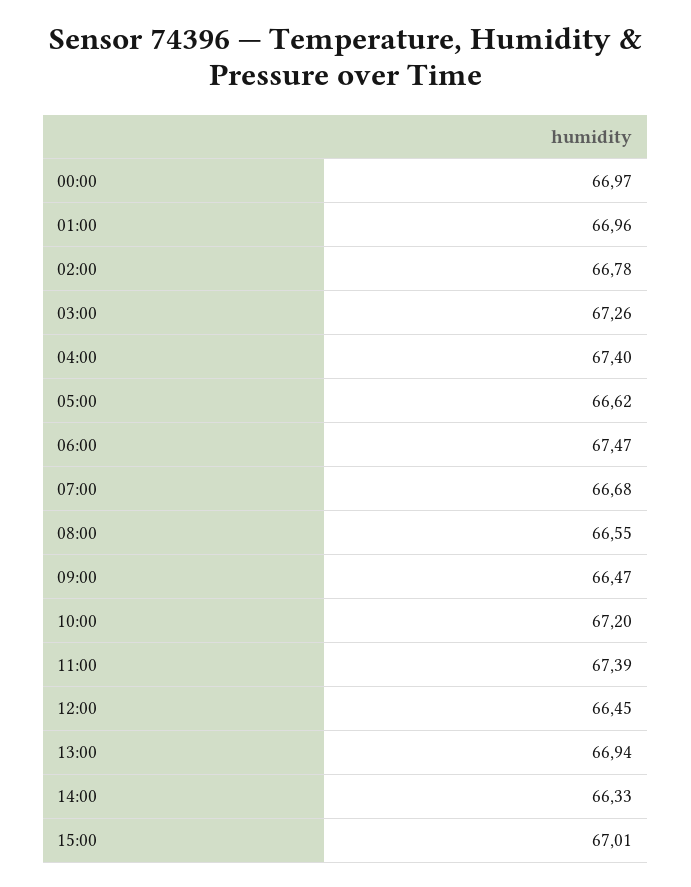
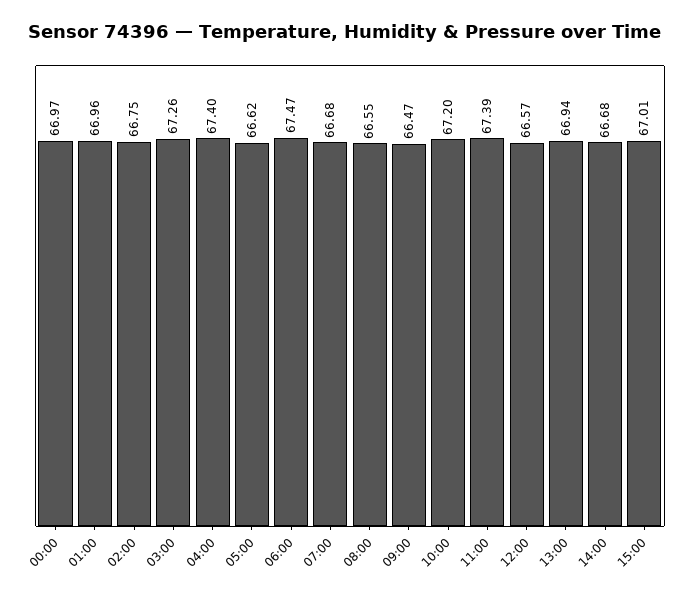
  {
    "00:00": 66.97,
    "01:00": 66.96,
-   "02:00": 66.78,
+   "02:00": 66.75,
    "03:00": 67.26,
    "04:00": 67.4,
    "05:00": 66.62,
    "06:00": 67.47,
    "07:00": 66.68,
    "08:00": 66.55,
    "09:00": 66.47,
    "10:00": 67.2,
    "11:00": 67.39,
-   "12:00": 66.45,
+   "12:00": 66.57,
    "13:00": 66.94,
-   "14:00": 66.33,
+   "14:00": 66.68,
    "15:00": 67.01
  }

